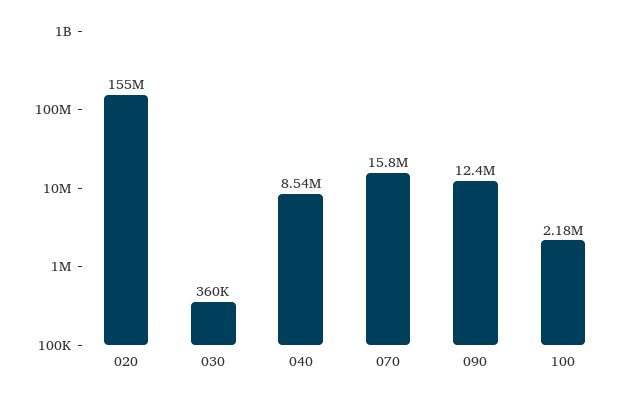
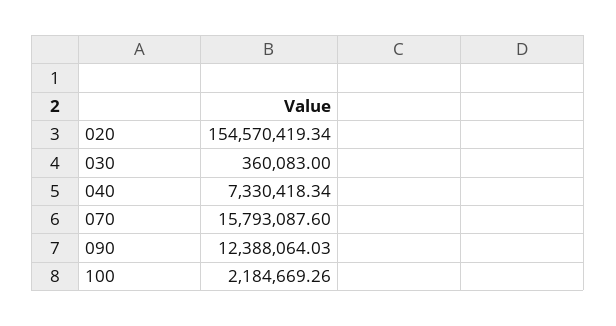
  {
    "020": 154570419.34,
    "030": 360083,
-   "040": 8540000,
+   "040": 7330418.34,
    "070": 15793087.6,
    "090": 12388064.03,
    "100": 2184669.26
  }

